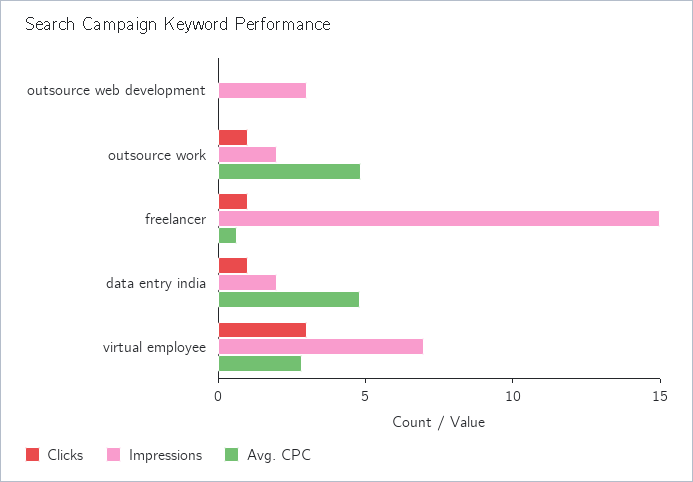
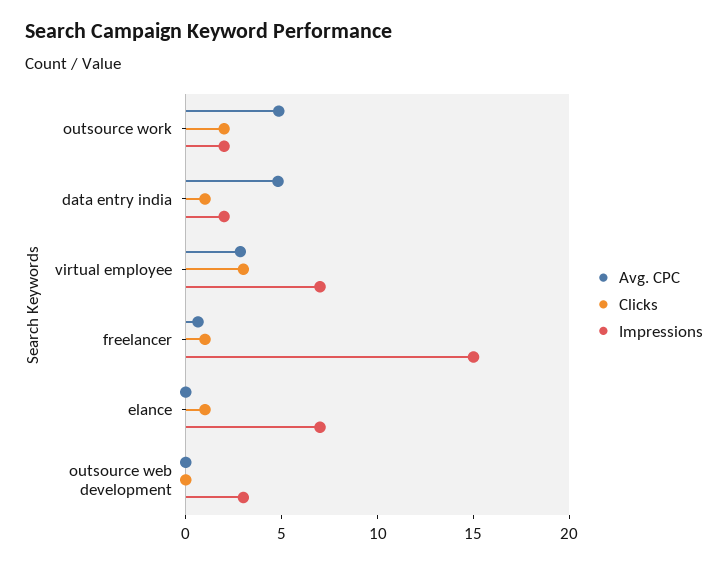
  {
    "Clicks": {
      "outsource web development": 0,
-     "outsource work": 1,
+     "outsource work": 2,
      "freelancer": 1,
      "data entry india": 1,
-     "virtual employee": 3
+     "virtual employee": 3,
+     "elance": 1
    },
    "Impressions": {
      "outsource web development": 3,
      "outsource work": 2,
      "freelancer": 15,
      "data entry india": 2,
-     "virtual employee": 7
+     "virtual employee": 7,
+     "elance": 7
    },
    "Avg. CPC": {
      "outsource web development": 0,
      "outsource work": 5,
      "freelancer": 1,
      "data entry india": 5,
-     "virtual employee": 3
+     "virtual employee": 3,
+     "elance": 0
    }
  }

